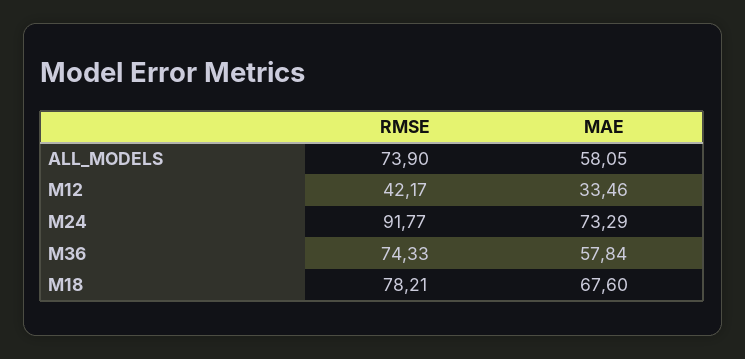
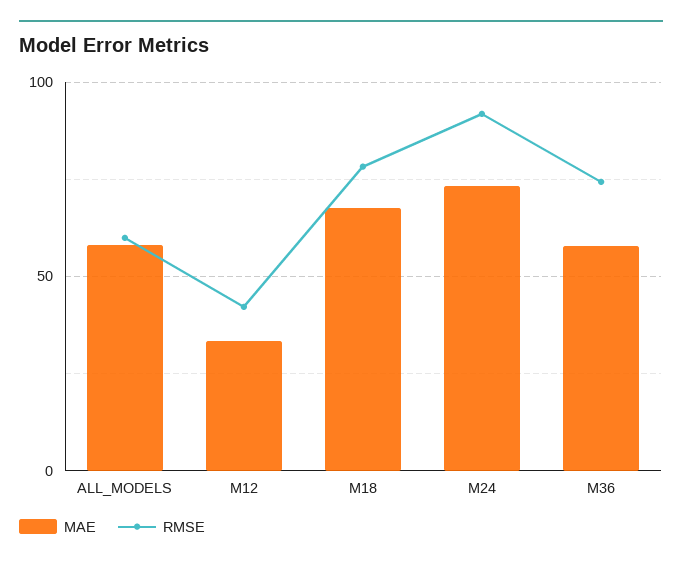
  {
    "RMSE": {
-     "ALL_MODELS": 73.9,
+     "ALL_MODELS": 60,
      "M12": 42.17,
      "M24": 91.77,
      "M36": 74.33,
      "M18": 78.21
    },
    "MAE": {
      "ALL_MODELS": 58.05,
      "M12": 33.46,
      "M24": 73.29,
      "M36": 57.84,
      "M18": 67.6
    }
  }

